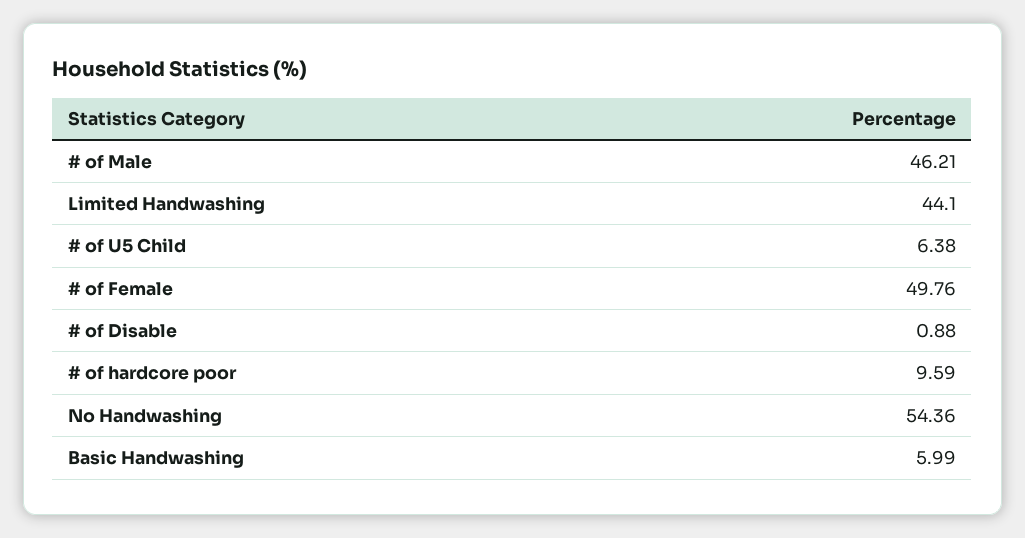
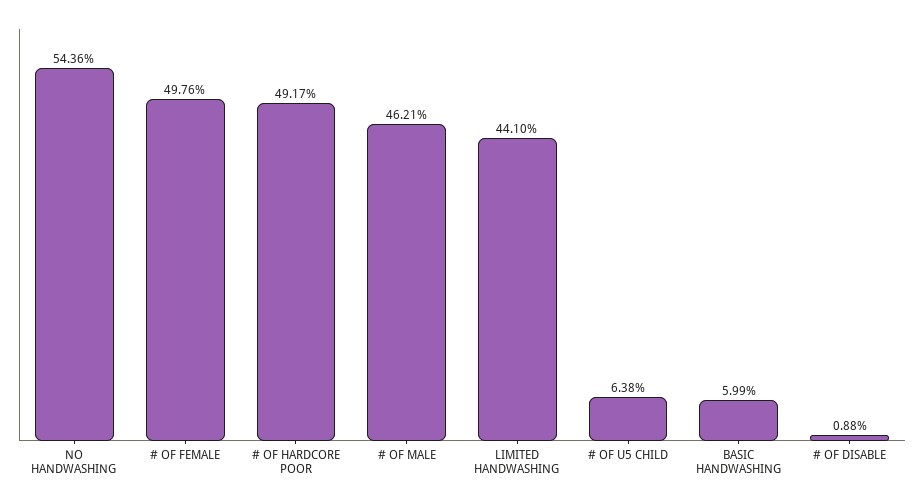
  {
    "# of Male": 46.21,
    "Limited Handwashing": 44.1,
    "# of U5 Child": 6.38,
    "# of Female": 49.76,
    "# of Disable": 0.88,
-   "# of hardcore poor": 9.59,
+   "# of hardcore poor": 49.17,
    "No Handwashing": 54.36,
    "Basic Handwashing": 5.99
  }

